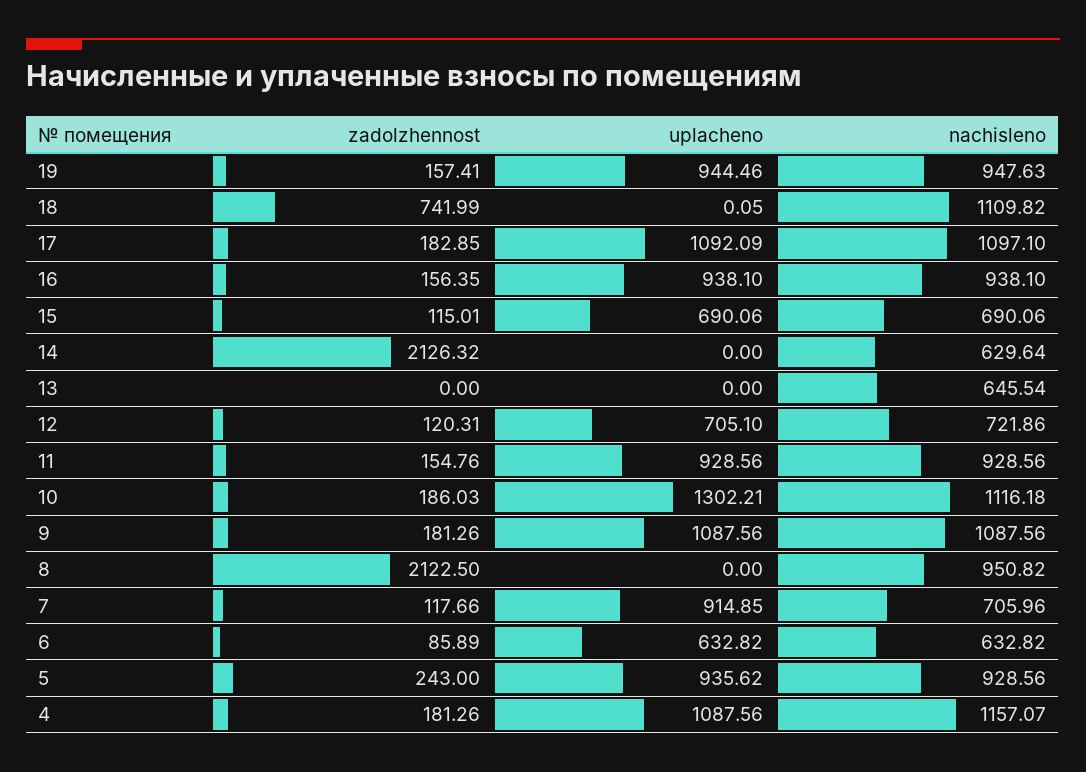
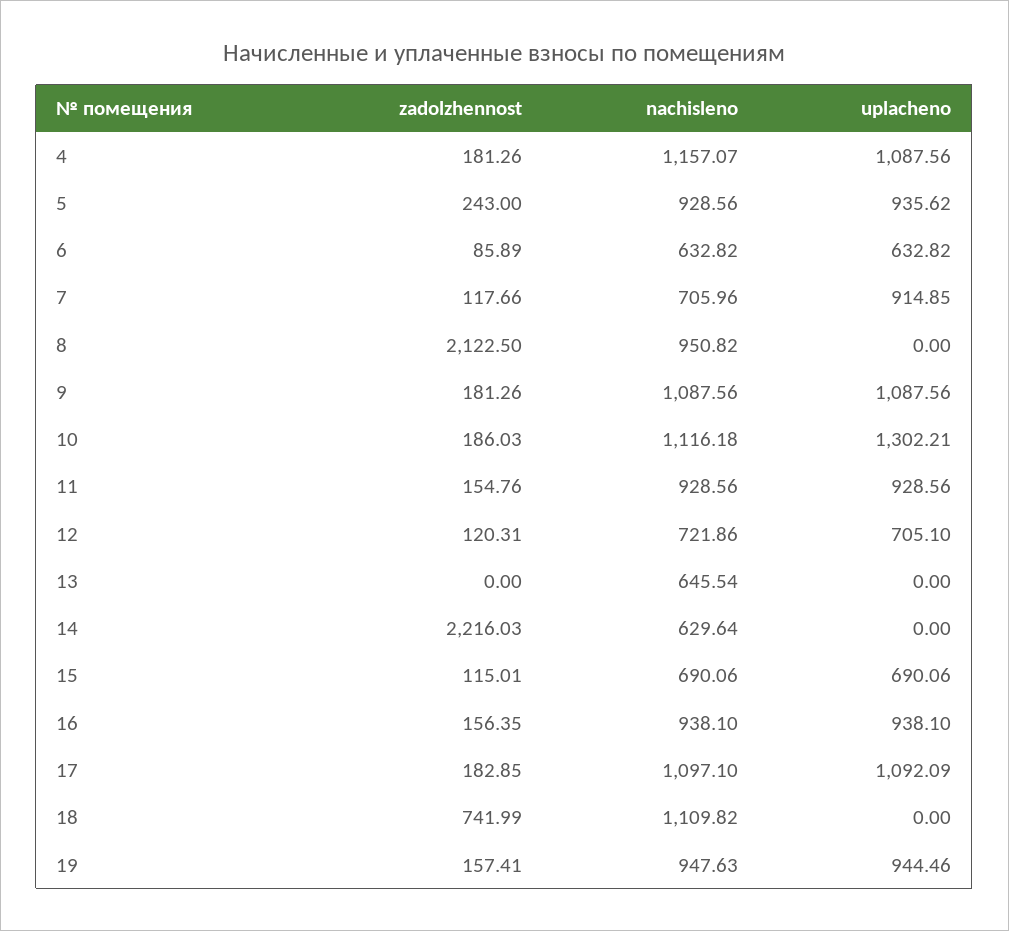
  {
    "zadolzhennost": {
      "19": 157.41,
      "18": 741.99,
      "17": 182.85,
      "16": 156.35,
      "15": 115.01,
-     "14": 2126.32,
+     "14": 2216.03,
      "13": 0,
      "12": 120.31,
      "11": 154.76,
      "10": 186.03,
      "9": 181.26,
      "8": 2122.5,
      "7": 117.66,
      "6": 85.89,
      "5": 243,
      "4": 181.26
    },
    "uplacheno": {
      "19": 944.46,
-     "18": 0.05,
+     "18": 0,
      "17": 1092.09,
      "16": 938.1,
      "15": 690.06,
      "14": 0,
      "13": 0,
      "12": 705.1,
      "11": 928.56,
      "10": 1302.21,
      "9": 1087.56,
      "8": 0,
      "7": 914.85,
      "6": 632.82,
      "5": 935.62,
      "4": 1087.56
    },
    "nachisleno": {
      "19": 947.63,
      "18": 1109.82,
      "17": 1097.1,
      "16": 938.1,
      "15": 690.06,
      "14": 629.64,
      "13": 645.54,
      "12": 721.86,
      "11": 928.56,
      "10": 1116.18,
      "9": 1087.56,
      "8": 950.82,
      "7": 705.96,
      "6": 632.82,
      "5": 928.56,
      "4": 1157.07
    }
  }

